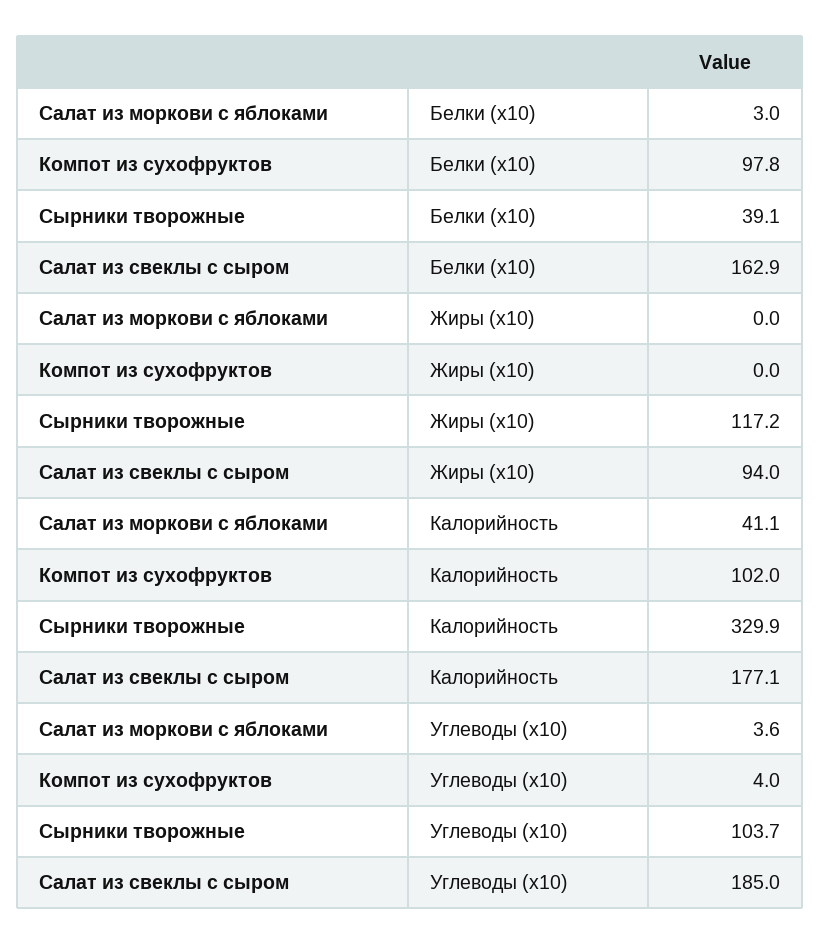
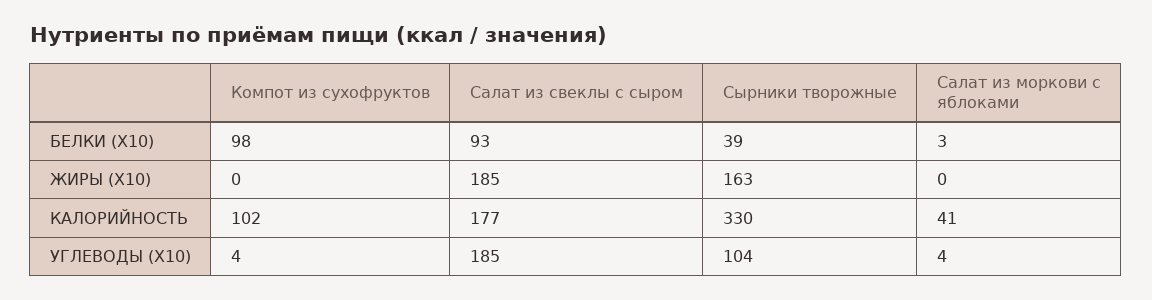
  {
    "Салат из моркови с яблоками": {
      "Белки (x10)": 3,
      "Жиры (x10)": 0,
      "Калорийность": 41.1,
      "Углеводы (x10)": 3.6
    },
    "Компот из сухофруктов": {
      "Белки (x10)": 97.8,
      "Жиры (x10)": 0,
      "Калорийность": 102,
      "Углеводы (x10)": 4
    },
    "Сырники творожные": {
      "Белки (x10)": 39.1,
-     "Жиры (x10)": 117.2,
+     "Жиры (x10)": 163,
      "Калорийность": 329.9,
      "Углеводы (x10)": 103.7
    },
    "Салат из свеклы с сыром": {
-     "Белки (x10)": 162.9,
+     "Белки (x10)": 93,
-     "Жиры (x10)": 94,
+     "Жиры (x10)": 185,
      "Калорийность": 177.1,
      "Углеводы (x10)": 185
    }
  }

